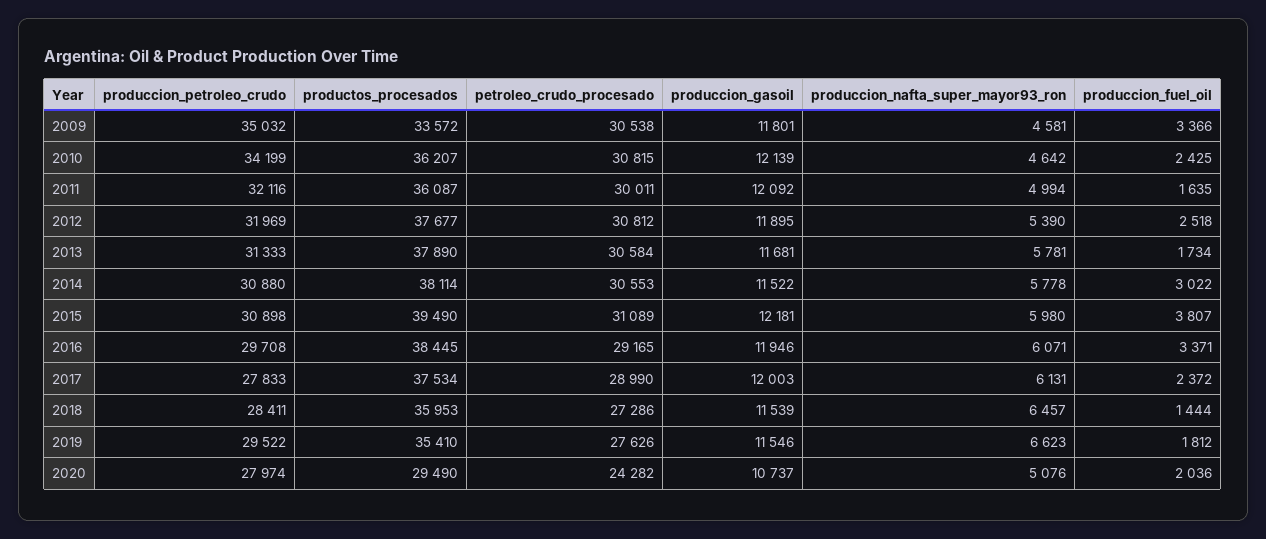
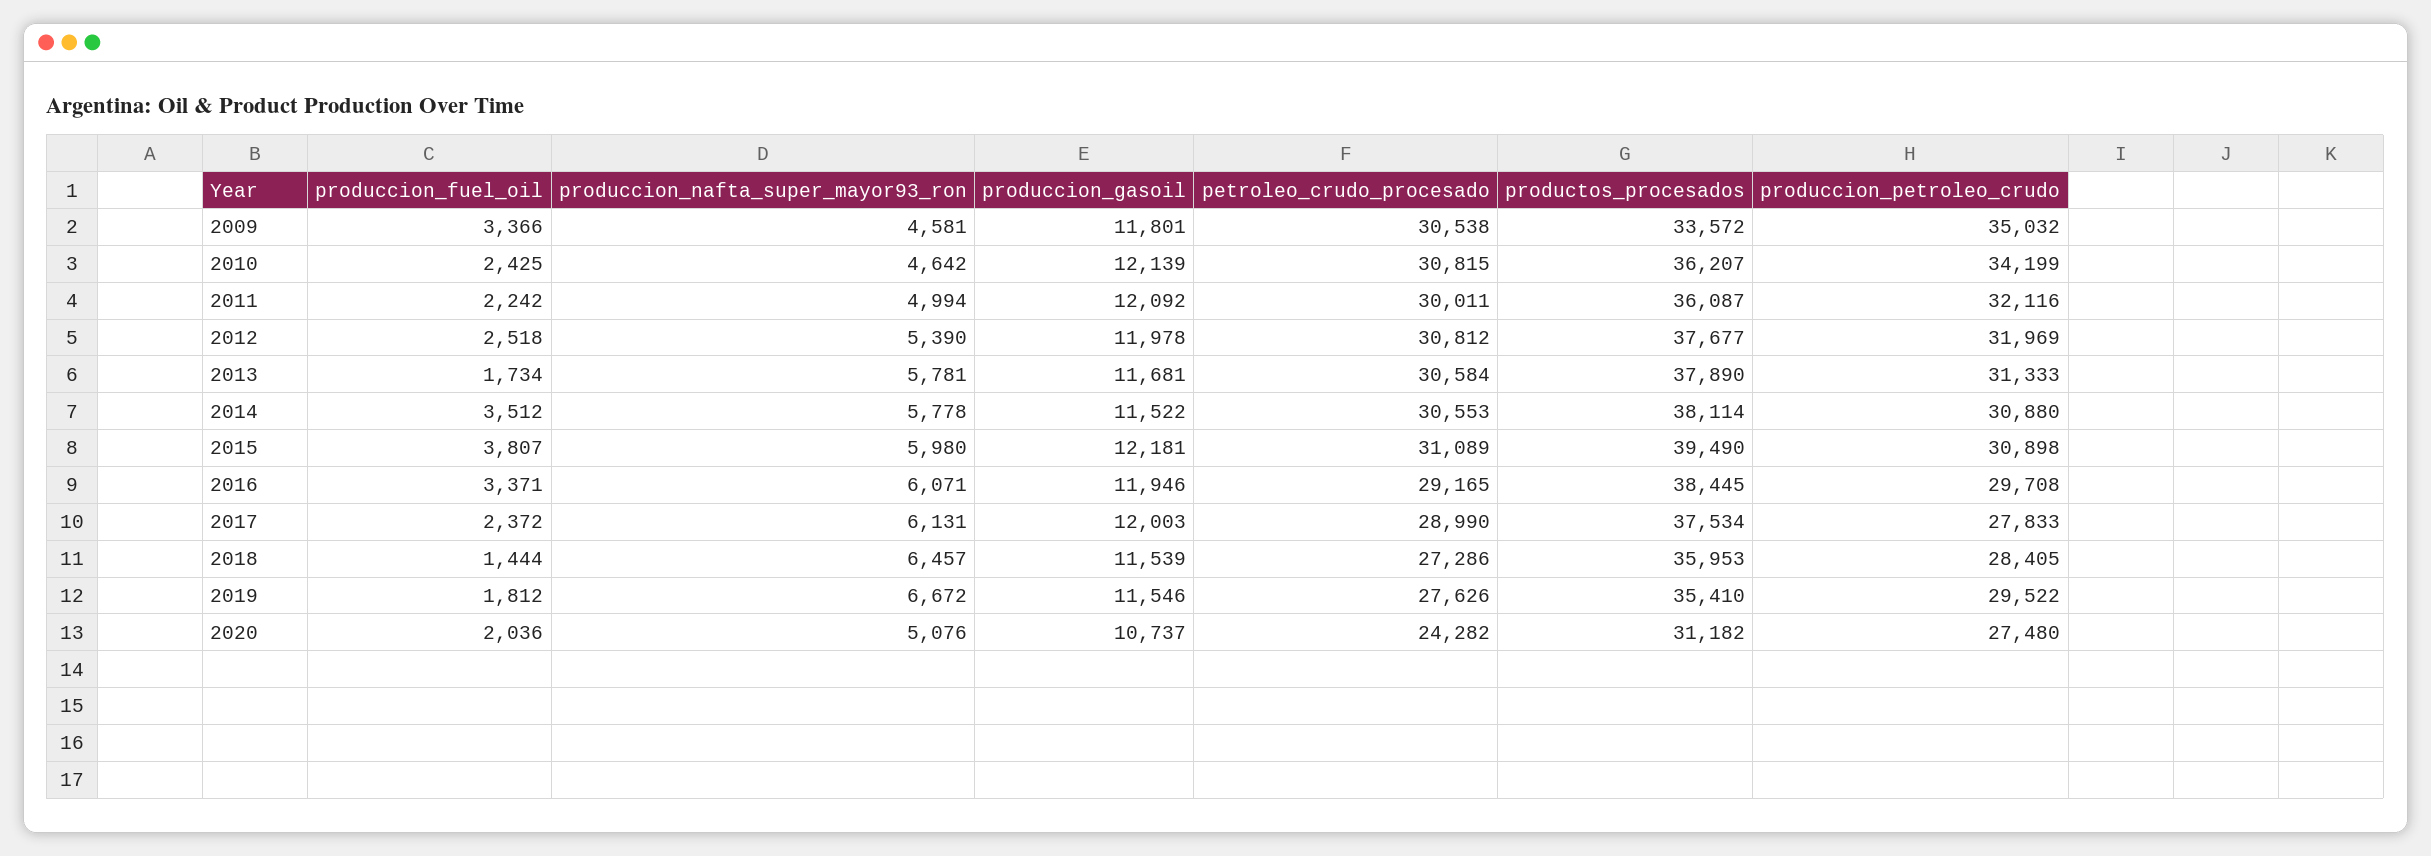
  {
    "produccion_petroleo_crudo": {
      "2009": 35032,
      "2010": 34199,
      "2011": 32116,
      "2012": 31969,
      "2013": 31333,
      "2014": 30880,
      "2015": 30898,
      "2016": 29708,
      "2017": 27833,
-     "2018": 28411,
+     "2018": 28405,
      "2019": 29522,
-     "2020": 27974
+     "2020": 27480
    },
    "productos_procesados": {
      "2009": 33572,
      "2010": 36207,
      "2011": 36087,
      "2012": 37677,
      "2013": 37890,
      "2014": 38114,
      "2015": 39490,
      "2016": 38445,
      "2017": 37534,
      "2018": 35953,
      "2019": 35410,
-     "2020": 29490
+     "2020": 31182
    },
    "petroleo_crudo_procesado": {
      "2009": 30538,
      "2010": 30815,
      "2011": 30011,
      "2012": 30812,
      "2013": 30584,
      "2014": 30553,
      "2015": 31089,
      "2016": 29165,
      "2017": 28990,
      "2018": 27286,
      "2019": 27626,
      "2020": 24282
    },
    "produccion_gasoil": {
      "2009": 11801,
      "2010": 12139,
      "2011": 12092,
-     "2012": 11895,
+     "2012": 11978,
      "2013": 11681,
      "2014": 11522,
      "2015": 12181,
      "2016": 11946,
      "2017": 12003,
      "2018": 11539,
      "2019": 11546,
      "2020": 10737
    },
    "produccion_nafta_super_mayor93_ron": {
      "2009": 4581,
      "2010": 4642,
      "2011": 4994,
      "2012": 5390,
      "2013": 5781,
      "2014": 5778,
      "2015": 5980,
      "2016": 6071,
      "2017": 6131,
      "2018": 6457,
-     "2019": 6623,
+     "2019": 6672,
      "2020": 5076
    },
    "produccion_fuel_oil": {
      "2009": 3366,
      "2010": 2425,
-     "2011": 1635,
+     "2011": 2242,
      "2012": 2518,
      "2013": 1734,
-     "2014": 3022,
+     "2014": 3512,
      "2015": 3807,
      "2016": 3371,
      "2017": 2372,
      "2018": 1444,
      "2019": 1812,
      "2020": 2036
    }
  }

